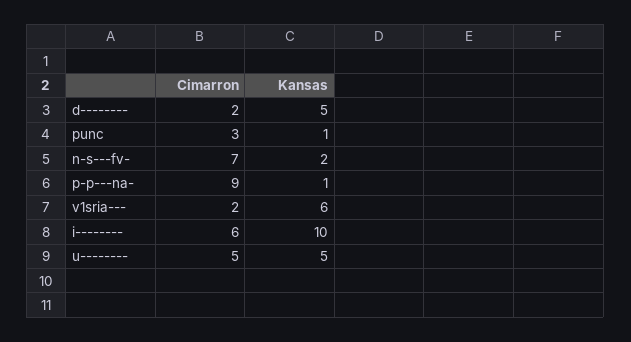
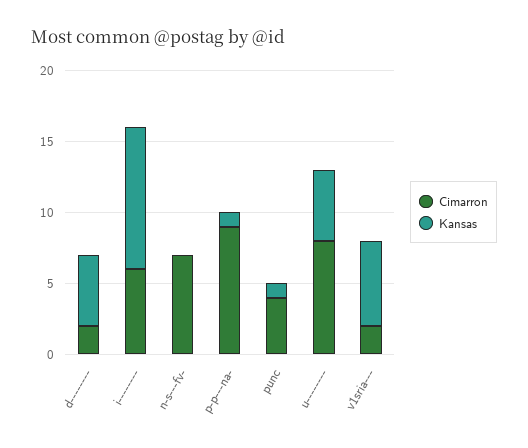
  {
    "Cimarron": {
      "d--------": 2,
-     "punc": 3,
+     "punc": 4,
      "n-s---fv-": 7,
      "p-p---na-": 9,
      "v1sria---": 2,
      "i--------": 6,
-     "u--------": 5
+     "u--------": 8
    },
    "Kansas": {
      "d--------": 5,
      "punc": 1,
-     "n-s---fv-": 2,
+     "n-s---fv-": 0,
      "p-p---na-": 1,
      "v1sria---": 6,
      "i--------": 10,
      "u--------": 5
    }
  }

